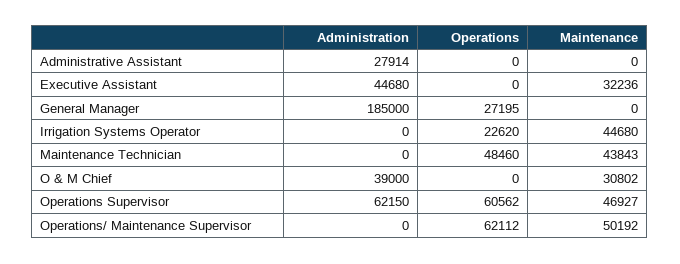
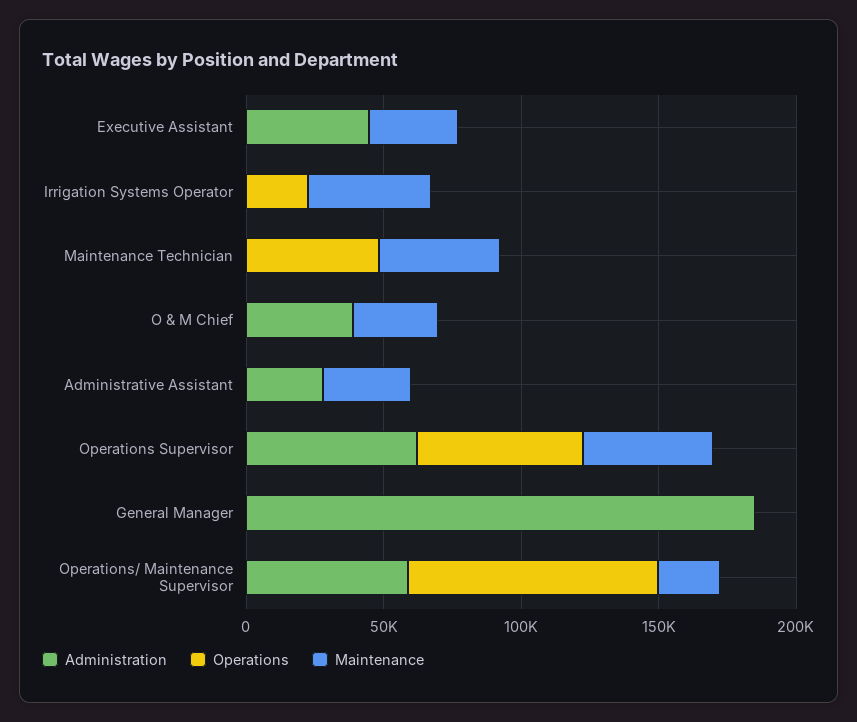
  {
    "Administration": {
      "Administrative Assistant": 27914,
      "Executive Assistant": 44680,
      "General Manager": 185000,
      "Irrigation Systems Operator": 0,
      "Maintenance Technician": 0,
      "O & M Chief": 39000,
      "Operations Supervisor": 62150,
-     "Operations/ Maintenance Supervisor": 0
+     "Operations/ Maintenance Supervisor": 60000
    },
    "Operations": {
      "Administrative Assistant": 0,
      "Executive Assistant": 0,
-     "General Manager": 27195,
+     "General Manager": 0,
      "Irrigation Systems Operator": 22620,
      "Maintenance Technician": 48460,
      "O & M Chief": 0,
      "Operations Supervisor": 60562,
-     "Operations/ Maintenance Supervisor": 62112
+     "Operations/ Maintenance Supervisor": 90000
    },
    "Maintenance": {
-     "Administrative Assistant": 0,
+     "Administrative Assistant": 30000,
      "Executive Assistant": 32236,
      "General Manager": 0,
      "Irrigation Systems Operator": 44680,
      "Maintenance Technician": 43843,
      "O & M Chief": 30802,
      "Operations Supervisor": 46927,
-     "Operations/ Maintenance Supervisor": 50192
+     "Operations/ Maintenance Supervisor": 20000
    }
  }

